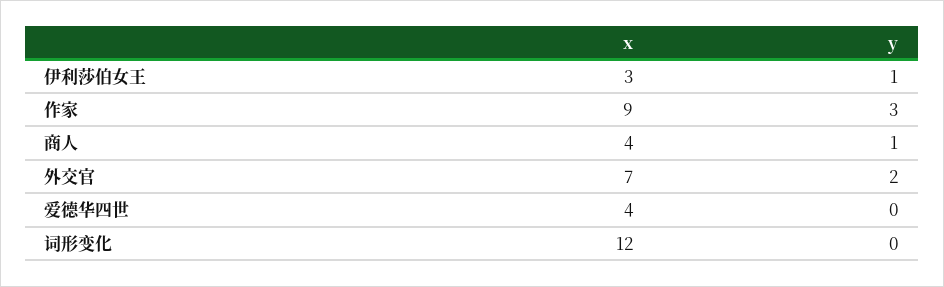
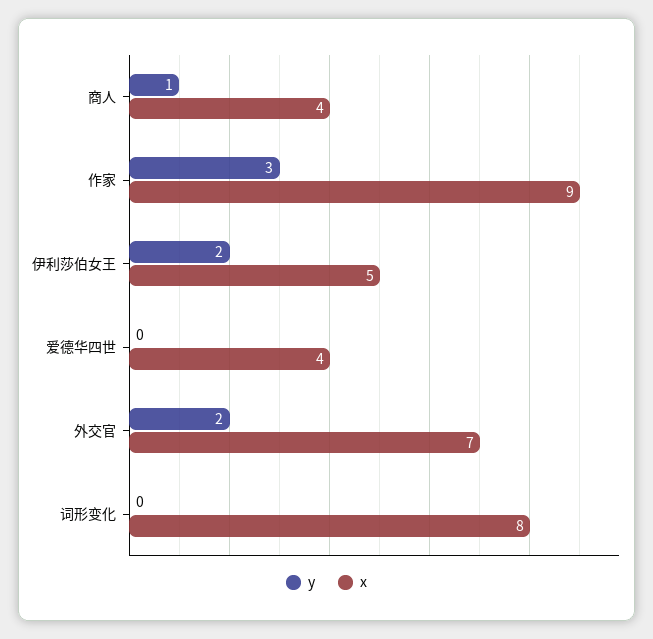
  {
    "x": {
-     "伊利莎伯女王": 3,
+     "伊利莎伯女王": 5,
      "作家": 9,
      "商人": 4,
      "外交官": 7,
      "爱德华四世": 4,
-     "词形变化": 12
+     "词形变化": 8
    },
    "y": {
-     "伊利莎伯女王": 1,
+     "伊利莎伯女王": 2,
      "作家": 3,
      "商人": 1,
      "外交官": 2,
      "爱德华四世": 0,
      "词形变化": 0
    }
  }

